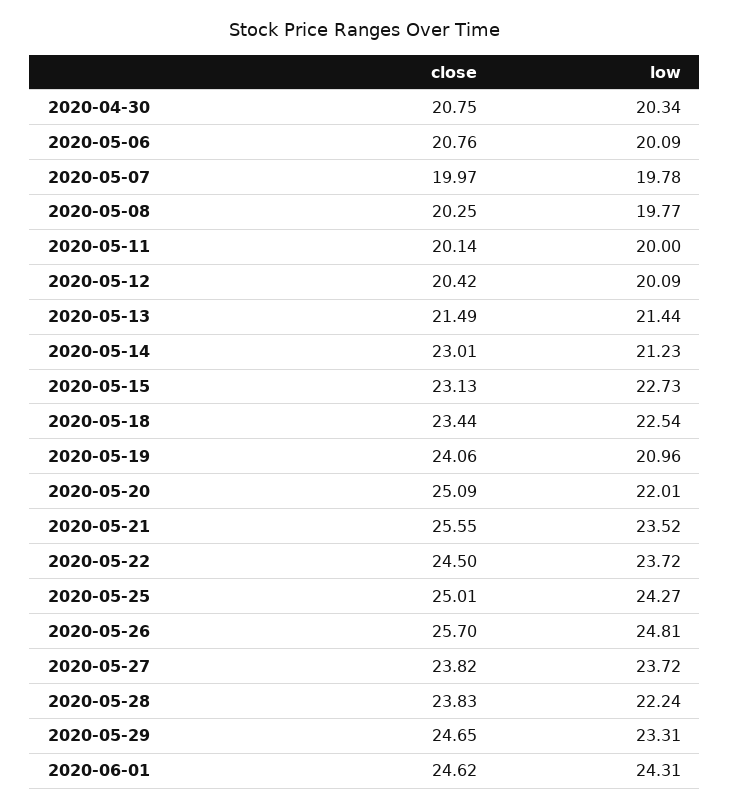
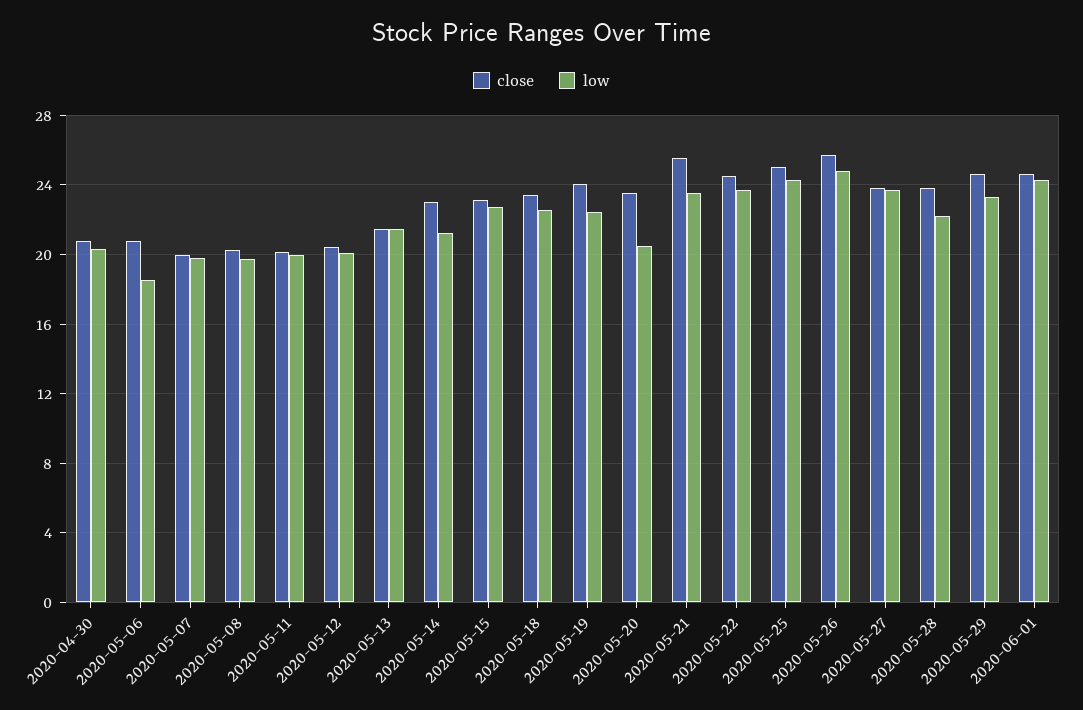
  {
    "close": {
      "2020-04-30": 20.75,
      "2020-05-06": 20.76,
      "2020-05-07": 19.97,
      "2020-05-08": 20.25,
      "2020-05-11": 20.14,
      "2020-05-12": 20.42,
      "2020-05-13": 21.49,
      "2020-05-14": 23.01,
      "2020-05-15": 23.13,
      "2020-05-18": 23.44,
      "2020-05-19": 24.06,
-     "2020-05-20": 25.09,
+     "2020-05-20": 23.5,
      "2020-05-21": 25.55,
      "2020-05-22": 24.5,
      "2020-05-25": 25.01,
      "2020-05-26": 25.7,
      "2020-05-27": 23.82,
      "2020-05-28": 23.83,
      "2020-05-29": 24.65,
      "2020-06-01": 24.62
    },
    "low": {
      "2020-04-30": 20.34,
-     "2020-05-06": 20.09,
+     "2020-05-06": 18.5,
      "2020-05-07": 19.78,
      "2020-05-08": 19.77,
      "2020-05-11": 20,
      "2020-05-12": 20.09,
      "2020-05-13": 21.44,
      "2020-05-14": 21.23,
      "2020-05-15": 22.73,
      "2020-05-18": 22.54,
-     "2020-05-19": 20.96,
+     "2020-05-19": 22.5,
-     "2020-05-20": 22.01,
+     "2020-05-20": 20.5,
      "2020-05-21": 23.52,
      "2020-05-22": 23.72,
      "2020-05-25": 24.27,
      "2020-05-26": 24.81,
      "2020-05-27": 23.72,
      "2020-05-28": 22.24,
      "2020-05-29": 23.31,
      "2020-06-01": 24.31
    }
  }

